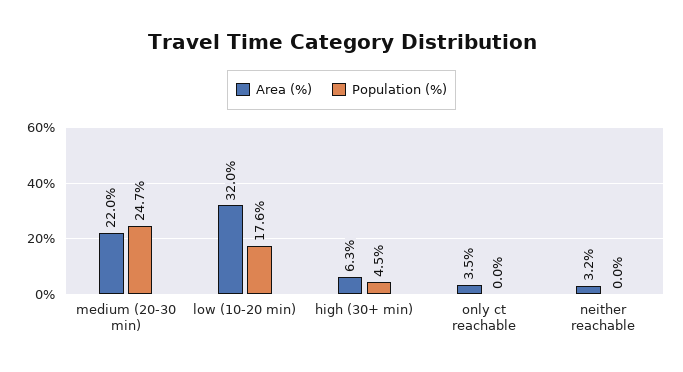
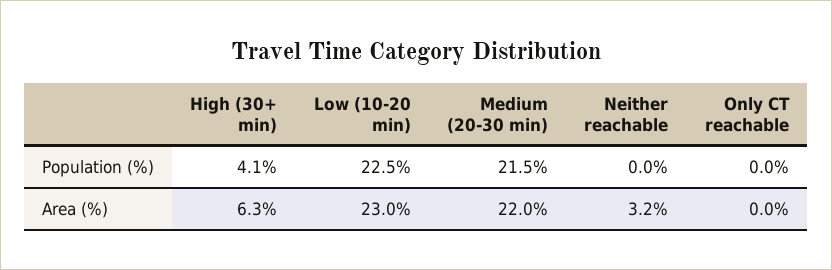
  {
    "Area (%)": {
      "medium (20-30 min)": 22,
-     "low (10-20 min)": 32,
+     "low (10-20 min)": 23,
      "high (30+ min)": 6.3,
-     "only ct reachable": 3.5,
+     "only ct reachable": 0,
      "neither reachable": 3.2
    },
    "Population (%)": {
-     "medium (20-30 min)": 24.7,
+     "medium (20-30 min)": 21.5,
-     "low (10-20 min)": 17.6,
+     "low (10-20 min)": 22.5,
-     "high (30+ min)": 4.5,
+     "high (30+ min)": 4.1,
      "only ct reachable": 0,
      "neither reachable": 0
    }
  }

